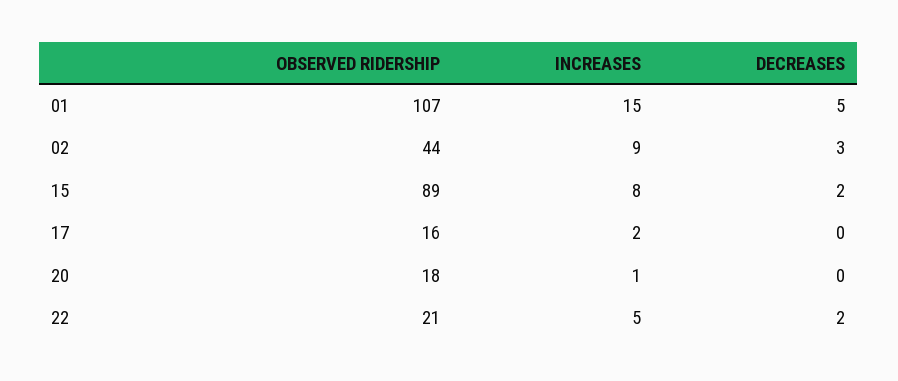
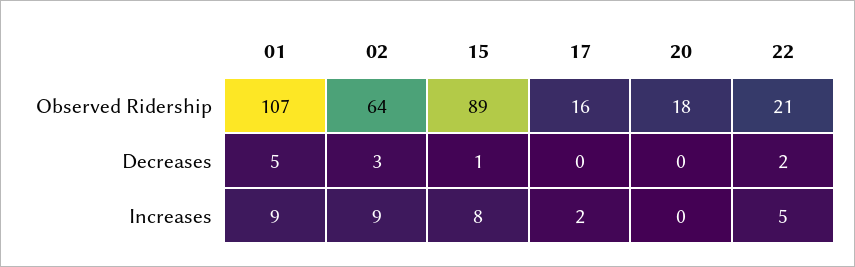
  {
    "OBSERVED RIDERSHIP": {
      "01": 107,
-     "02": 44,
+     "02": 64,
      "15": 89,
      "17": 16,
      "20": 18,
      "22": 21
    },
    "INCREASES": {
-     "01": 15,
+     "01": 9,
      "02": 9,
      "15": 8,
      "17": 2,
-     "20": 1,
+     "20": 0,
      "22": 5
    },
    "DECREASES": {
      "01": 5,
      "02": 3,
-     "15": 2,
+     "15": 1,
      "17": 0,
      "20": 0,
      "22": 2
    }
  }

